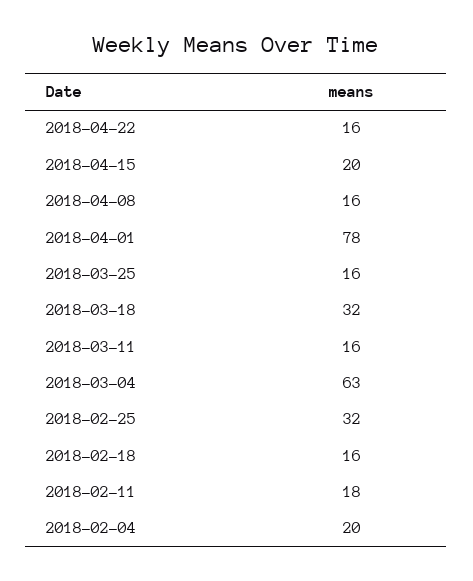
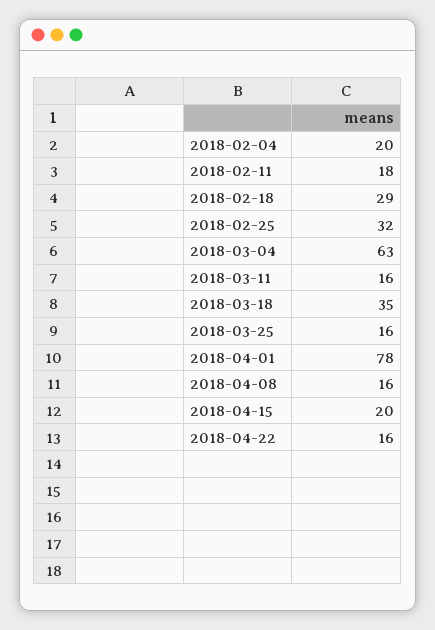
  {
    "2018-04-22": 16,
    "2018-04-15": 20,
    "2018-04-08": 16,
    "2018-04-01": 78,
    "2018-03-25": 16,
-   "2018-03-18": 32,
+   "2018-03-18": 35,
    "2018-03-11": 16,
    "2018-03-04": 63,
    "2018-02-25": 32,
-   "2018-02-18": 16,
+   "2018-02-18": 29,
    "2018-02-11": 18,
    "2018-02-04": 20
  }

